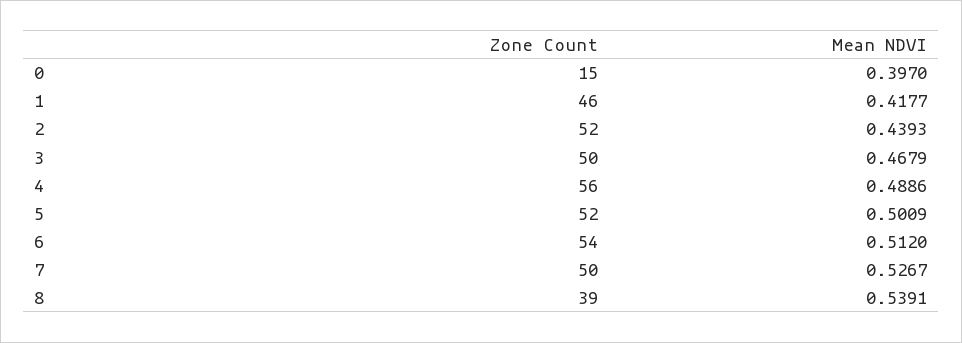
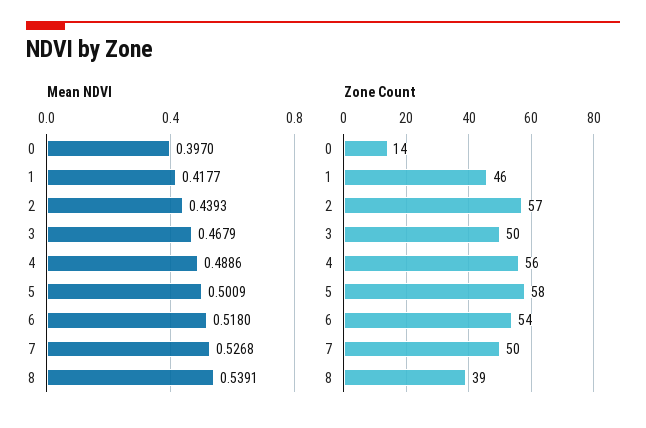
  {
    "Zone Count": {
-     "0": 15,
+     "0": 14,
      "1": 46,
-     "2": 52,
+     "2": 57,
      "3": 50,
      "4": 56,
-     "5": 52,
+     "5": 58,
      "6": 54,
      "7": 50,
      "8": 39
    },
    "Mean NDVI": {
      "0": 0.397,
      "1": 0.4177,
      "2": 0.4393,
      "3": 0.4679,
      "4": 0.4886,
      "5": 0.5009,
-     "6": 0.512,
+     "6": 0.518,
-     "7": 0.5267,
+     "7": 0.5268,
      "8": 0.5391
    }
  }

